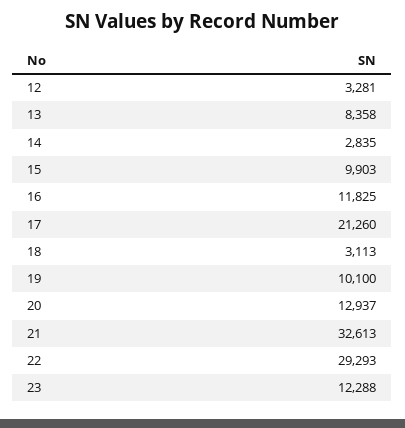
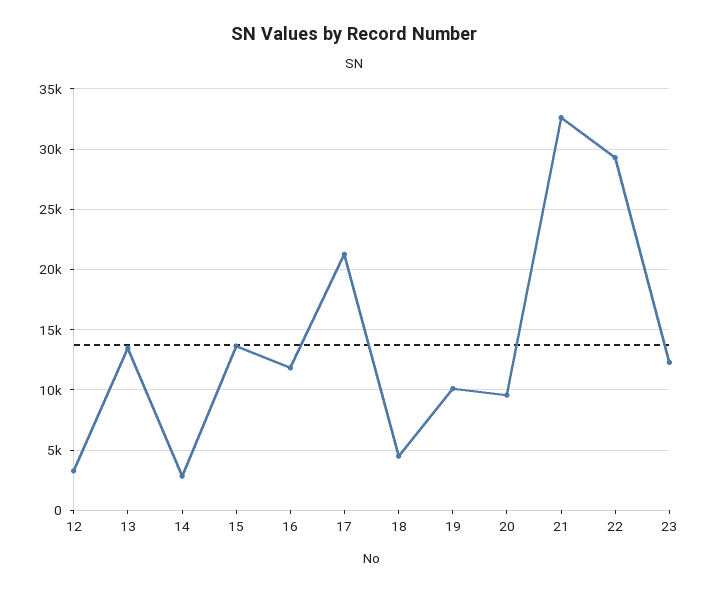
  {
    "12": 3281,
-   "13": 8358,
+   "13": 13500,
    "14": 2835,
-   "15": 9903,
+   "15": 13500,
    "16": 11825,
    "17": 21260,
-   "18": 3113,
+   "18": 4500,
    "19": 10100,
-   "20": 12937,
+   "20": 9500,
    "21": 32613,
    "22": 29293,
    "23": 12288
  }

